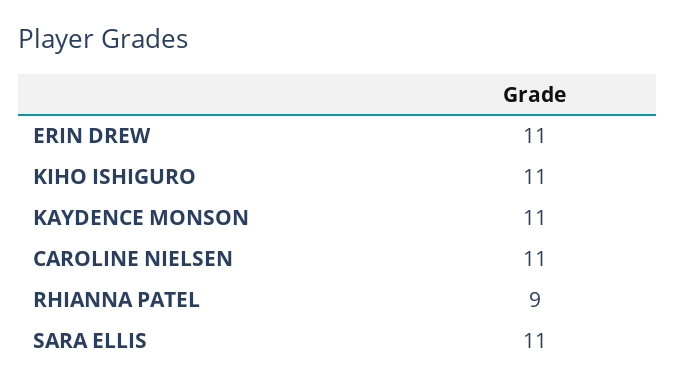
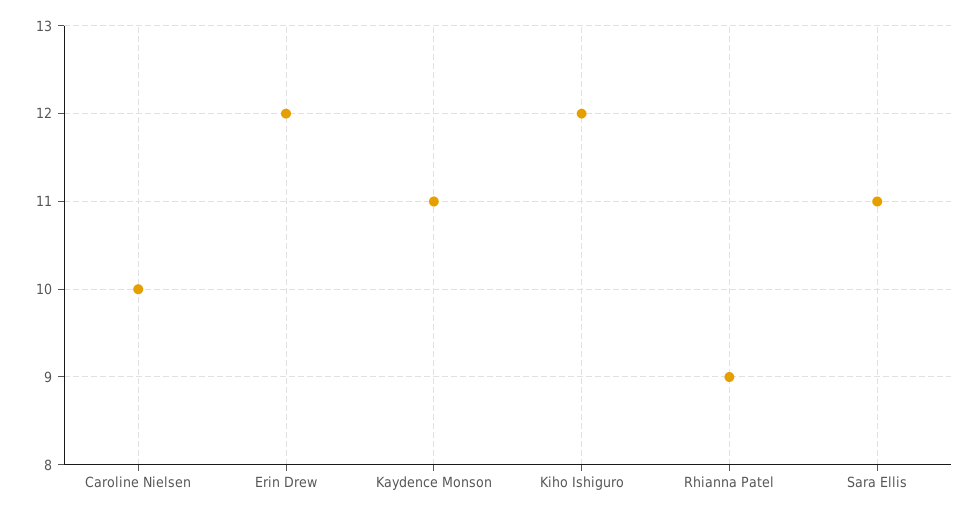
  {
-   "ERIN DREW": 11,
+   "ERIN DREW": 12,
-   "KIHO ISHIGURO": 11,
+   "KIHO ISHIGURO": 12,
    "KAYDENCE MONSON": 11,
-   "CAROLINE NIELSEN": 11,
+   "CAROLINE NIELSEN": 10,
    "RHIANNA PATEL": 9,
    "SARA ELLIS": 11
  }

